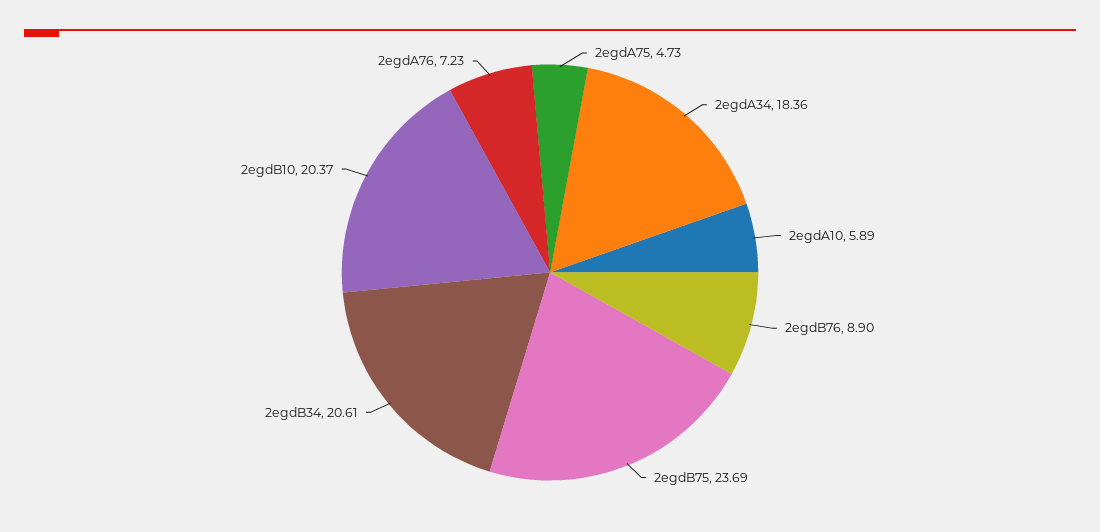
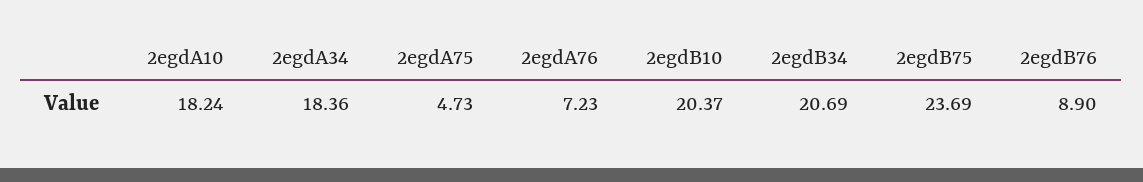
  {
    "2egdA75": 4.73,
    "2egdA34": 18.36,
-   "2egdA10": 5.89,
+   "2egdA10": 18.24,
    "2egdB76": 8.9,
    "2egdB75": 23.69,
-   "2egdB34": 20.61,
+   "2egdB34": 20.69,
    "2egdB10": 20.37,
    "2egdA76": 7.23
  }

